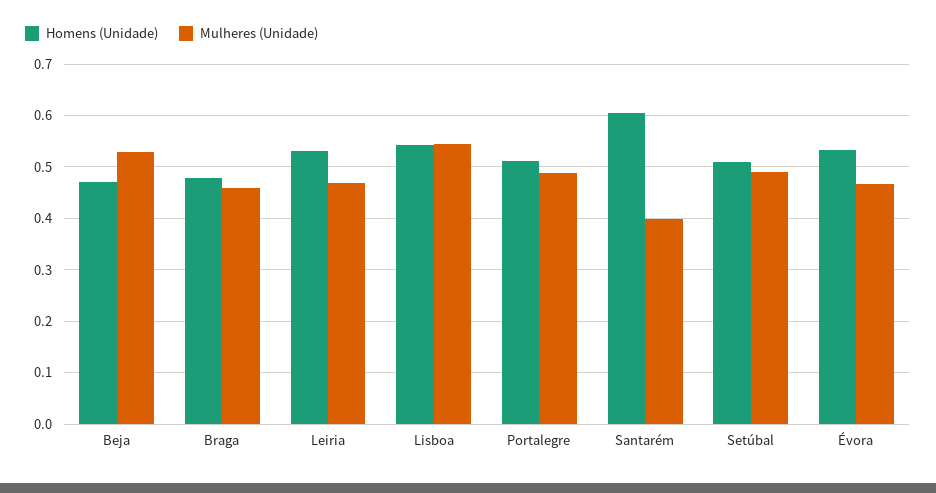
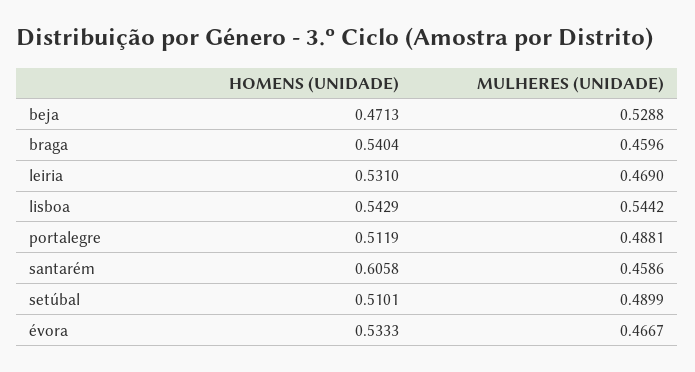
  {
    "Homens (Unidade)": {
      "Beja": 0.4713,
-     "Braga": 0.48,
+     "Braga": 0.5404,
      "Leiria": 0.531,
      "Lisboa": 0.5429,
      "Portalegre": 0.5119,
      "Santarém": 0.6058,
      "Setúbal": 0.5101,
      "Évora": 0.5333
    },
    "Mulheres (Unidade)": {
      "Beja": 0.5288,
      "Braga": 0.4596,
      "Leiria": 0.469,
      "Lisboa": 0.5442,
      "Portalegre": 0.4881,
-     "Santarém": 0.4,
+     "Santarém": 0.4586,
      "Setúbal": 0.4899,
      "Évora": 0.4667
    }
  }

